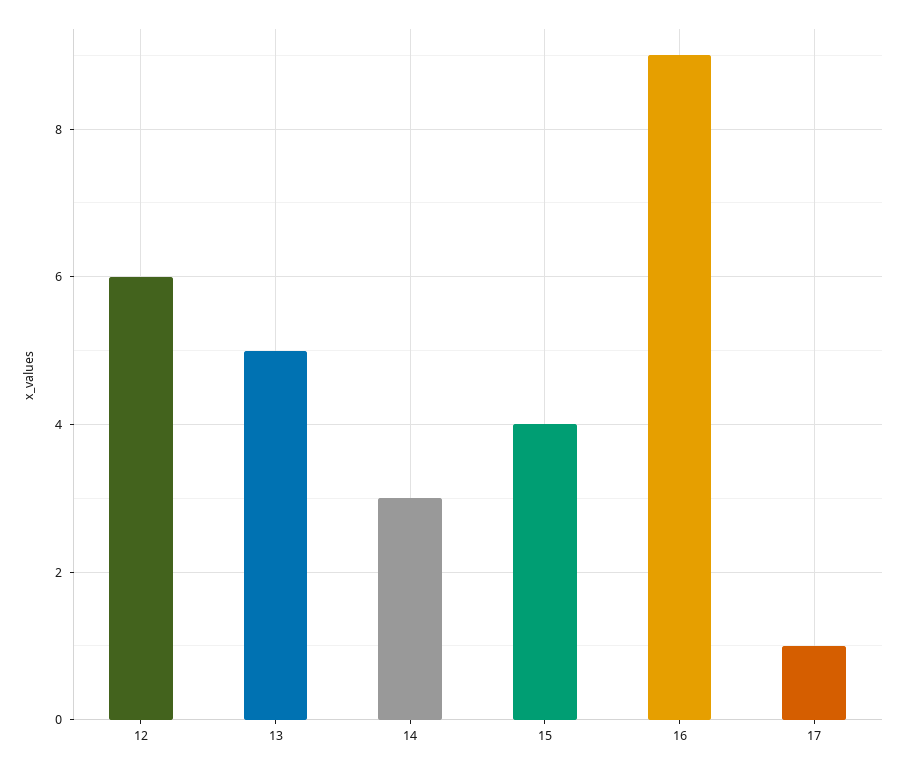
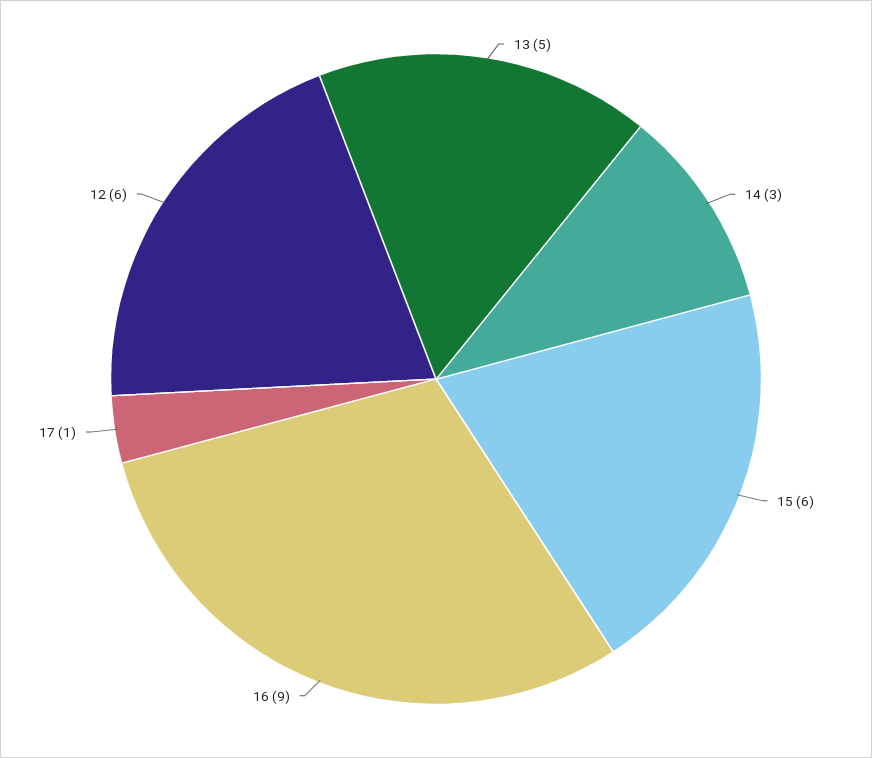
  {
    "12": 6,
    "13": 5,
    "14": 3,
-   "15": 4,
+   "15": 6,
    "16": 9,
    "17": 1
  }

